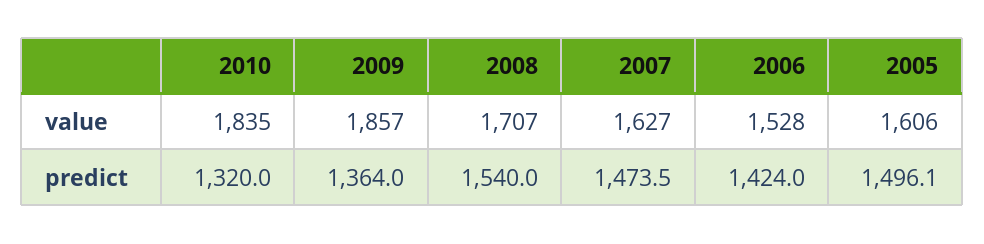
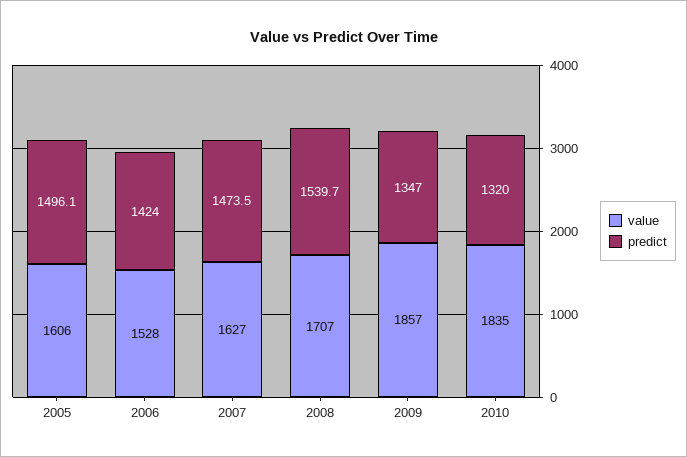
  {
    "value": {
      "2010": 1835,
      "2009": 1857,
      "2008": 1707,
      "2007": 1627,
      "2006": 1528,
      "2005": 1606
    },
    "predict": {
      "2010": 1320,
-     "2009": 1364,
+     "2009": 1347,
-     "2008": 1540,
+     "2008": 1539.7,
      "2007": 1473.5,
      "2006": 1424,
      "2005": 1496.1
    }
  }

